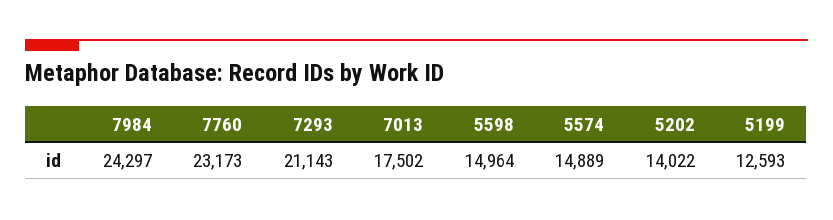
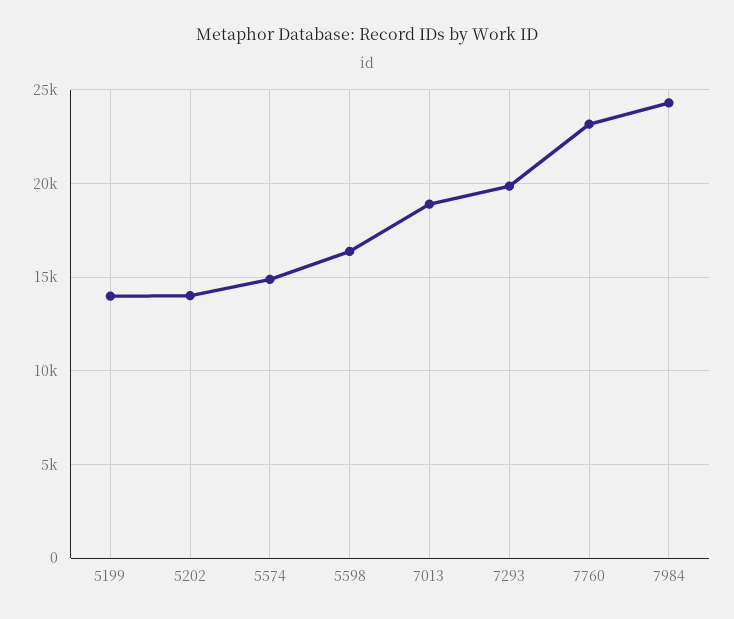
  {
    "7984": 24297,
    "7760": 23173,
-   "7293": 21143,
+   "7293": 20000,
-   "7013": 17502,
+   "7013": 19000,
-   "5598": 14964,
+   "5598": 16500,
    "5574": 14889,
    "5202": 14022,
-   "5199": 12593
+   "5199": 14000
  }

